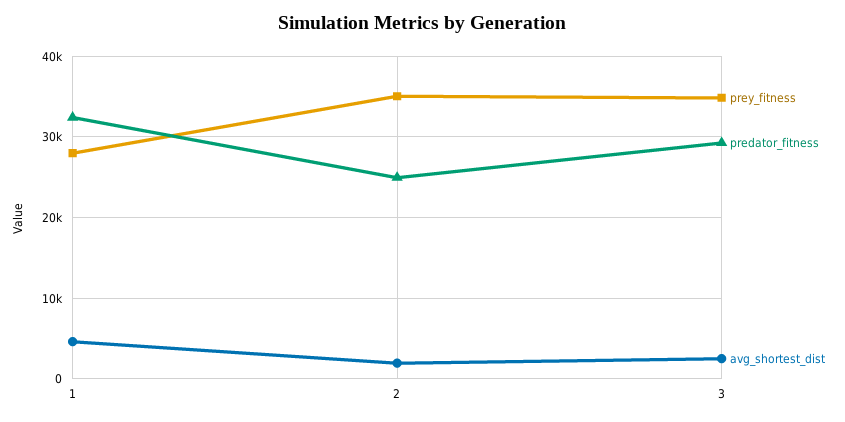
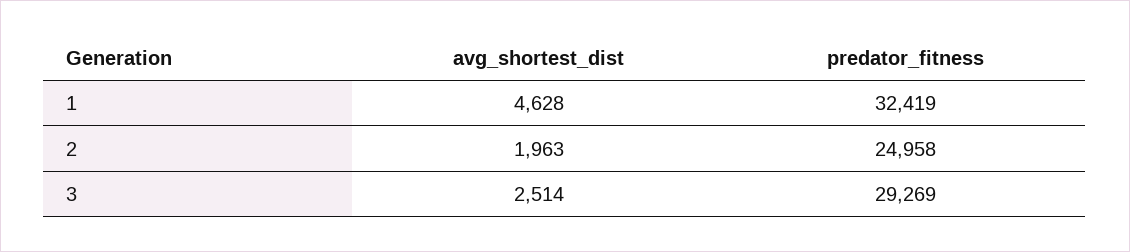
  {
-   "prey_fitness": {
-     "1": 28000,
-     "2": 35000,
-     "3": 35000
-   },
    "predator_fitness": {
      "1": 32419,
      "2": 24958,
      "3": 29269
    },
    "avg_shortest_dist": {
      "1": 4628,
      "2": 1963,
      "3": 2514
    }
  }

